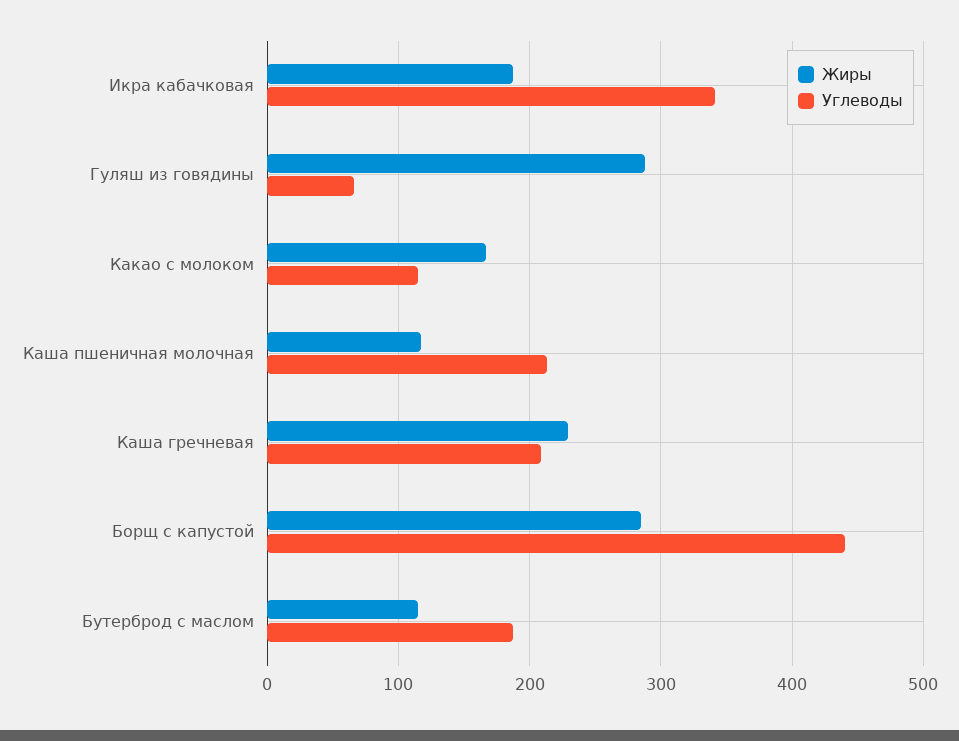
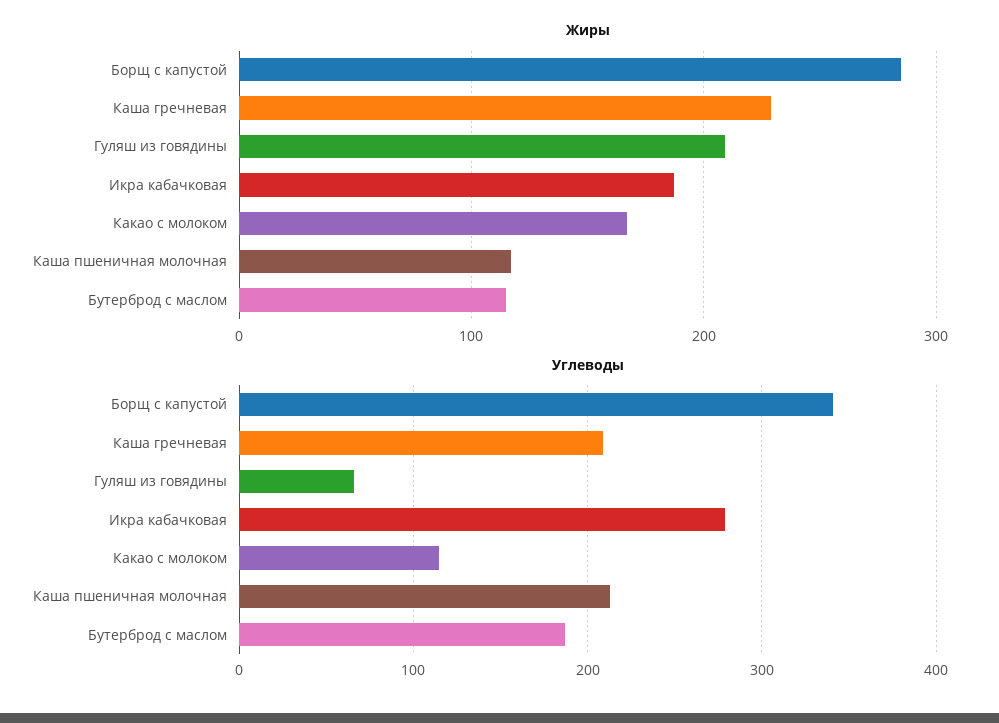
  {
    "Жиры": {
      "Икра кабачковая": 190,
-     "Гуляш из говядины": 290,
+     "Гуляш из говядины": 210,
      "Какао с молоком": 170,
      "Каша пшеничная молочная": 120,
      "Каша гречневая": 230,
      "Борщ с капустой": 290,
      "Бутерброд с маслом": 120
    },
    "Углеводы": {
-     "Икра кабачковая": 340,
+     "Икра кабачковая": 280,
      "Гуляш из говядины": 70,
      "Какао с молоком": 120,
      "Каша пшеничная молочная": 210,
      "Каша гречневая": 210,
-     "Борщ с капустой": 440,
+     "Борщ с капустой": 340,
      "Бутерброд с маслом": 190
    }
  }

